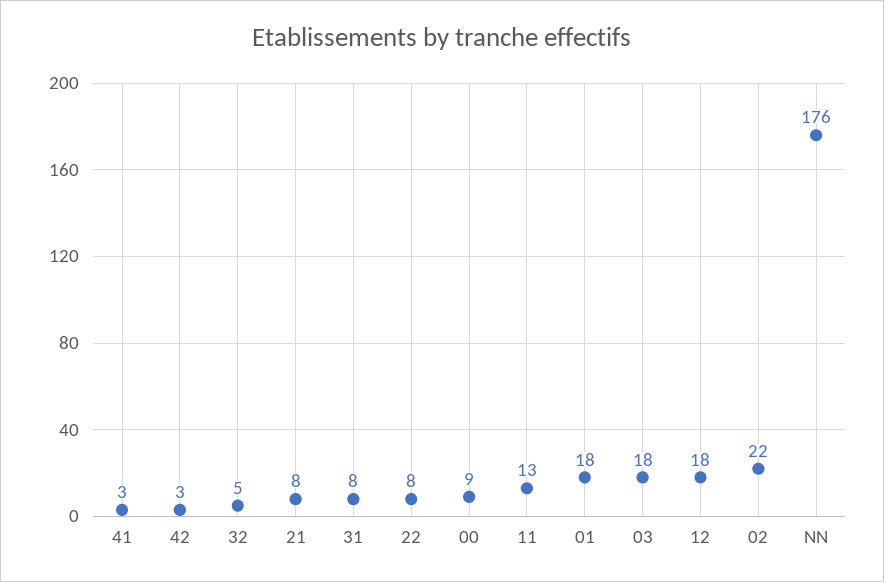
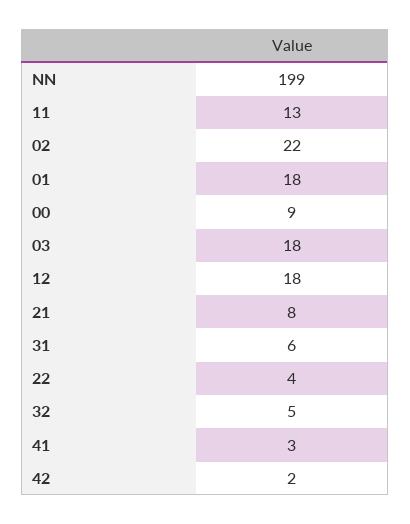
  {
    "41": 3,
-   "42": 3,
+   "42": 2,
    "32": 5,
    "21": 8,
-   "31": 8,
+   "31": 6,
-   "22": 8,
+   "22": 4,
    "00": 9,
    "11": 13,
    "01": 18,
    "03": 18,
    "12": 18,
    "02": 22,
-   "NN": 176
+   "NN": 199
  }

